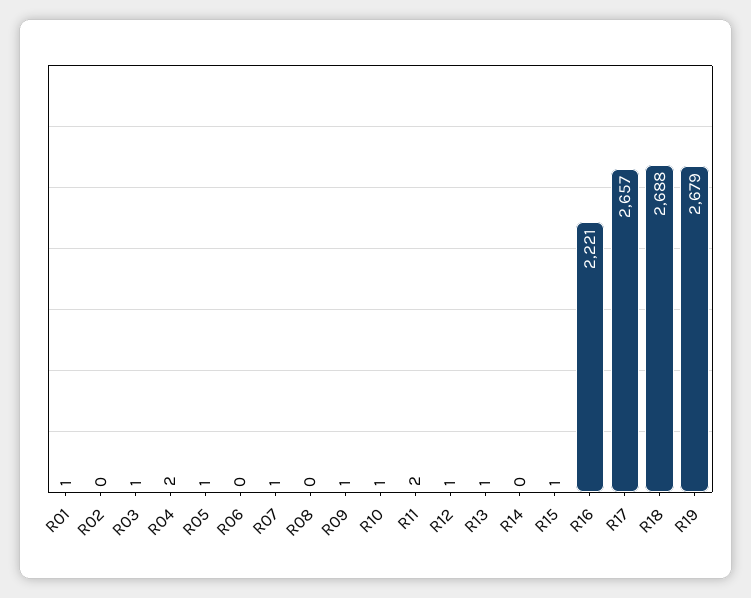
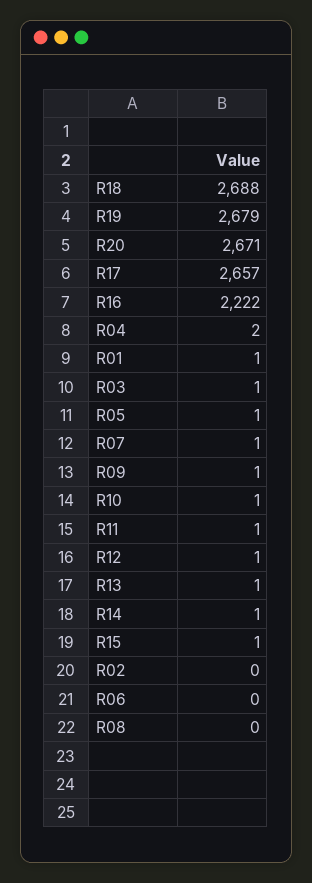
  {
    "R01": 1,
    "R02": 0,
    "R03": 1,
    "R04": 2,
    "R05": 1,
    "R06": 0,
    "R07": 1,
    "R08": 0,
    "R09": 1,
    "R10": 1,
-   "R11": 2,
+   "R11": 1,
    "R12": 1,
    "R13": 1,
-   "R14": 0,
+   "R14": 1,
    "R15": 1,
-   "R16": 2221,
+   "R16": 2222,
    "R17": 2657,
    "R18": 2688,
-   "R19": 2679
+   "R19": 2679,
+   "R20": 2671
  }

